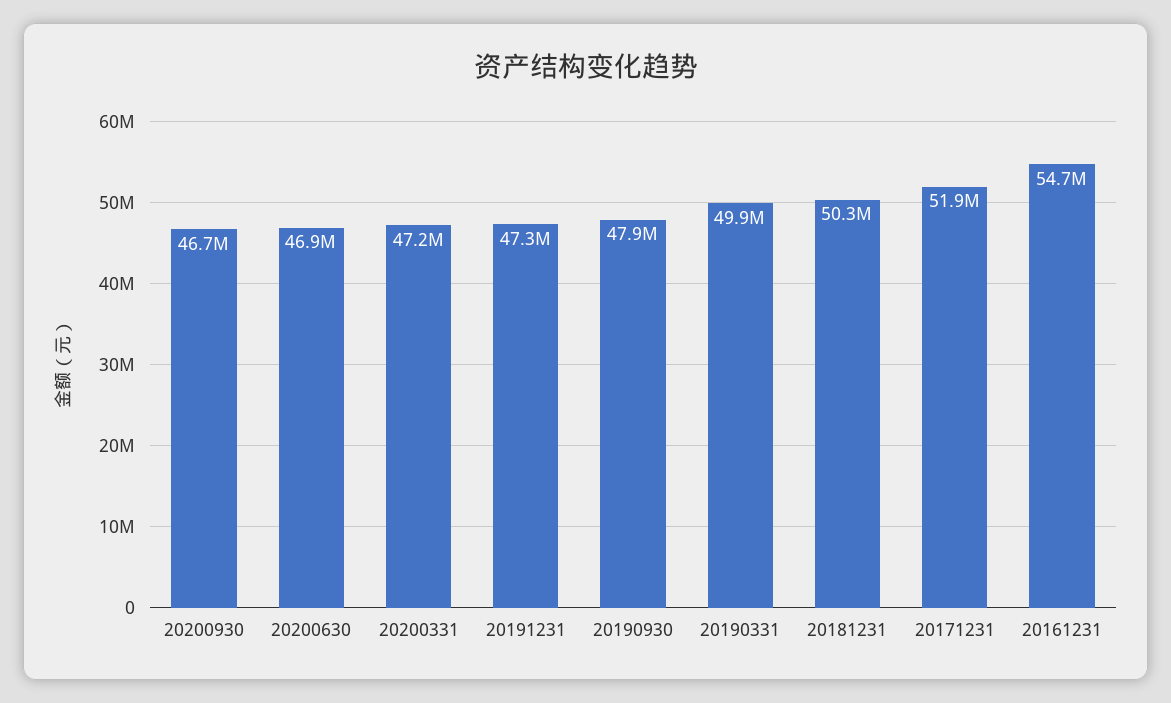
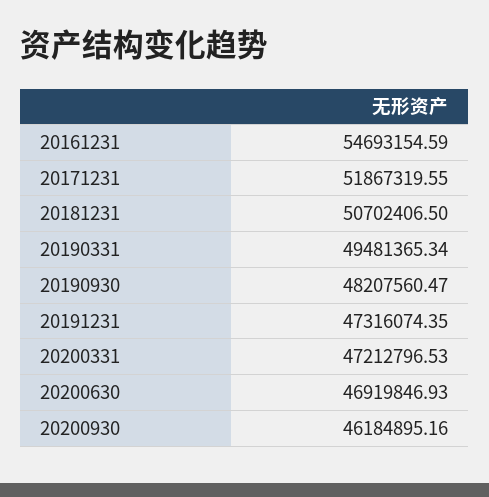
  {
-   "20200930": 46700000,
+   "20200930": 46184895.16,
    "20200630": 46919846.93,
    "20200331": 47212796.53,
    "20191231": 47316074.35,
-   "20190930": 47900000,
+   "20190930": 48207560.47,
-   "20190331": 49900000,
+   "20190331": 49481365.34,
-   "20181231": 50300000,
+   "20181231": 50702406.5,
    "20171231": 51867319.55,
    "20161231": 54693154.59
  }

